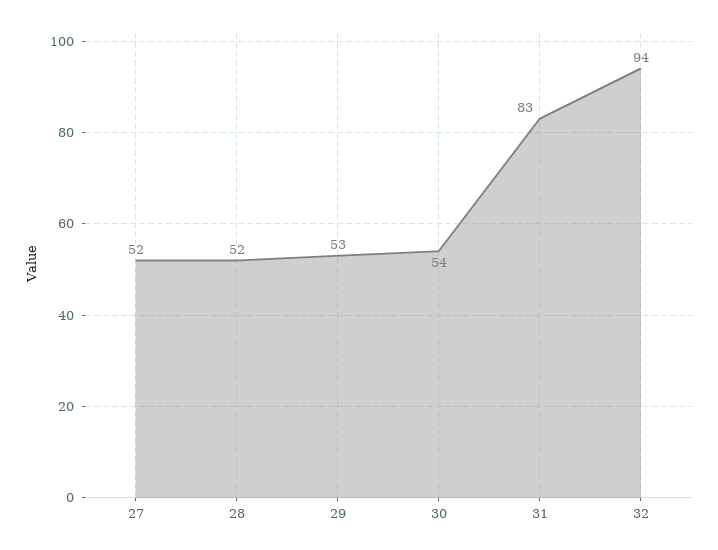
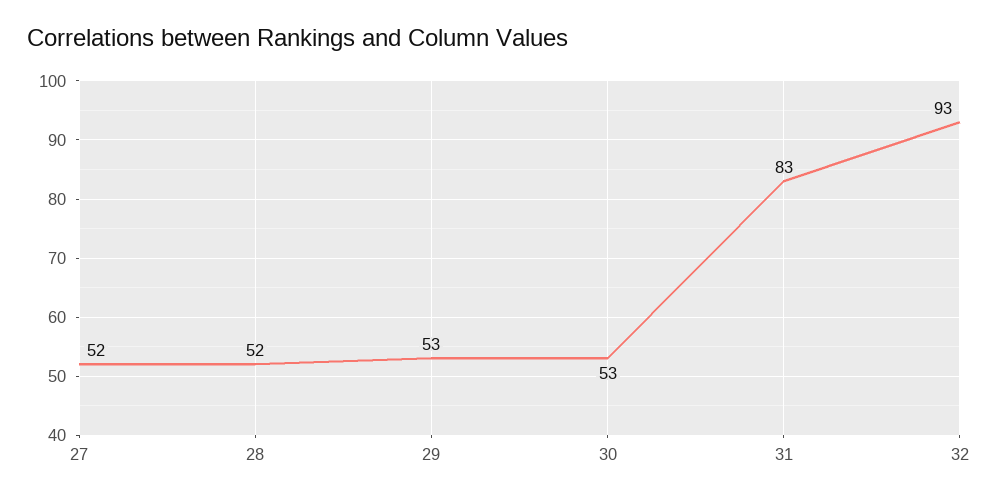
  {
    "27": 52,
    "28": 52,
    "29": 53,
-   "30": 54,
+   "30": 53,
    "31": 83,
-   "32": 94
+   "32": 93
  }

